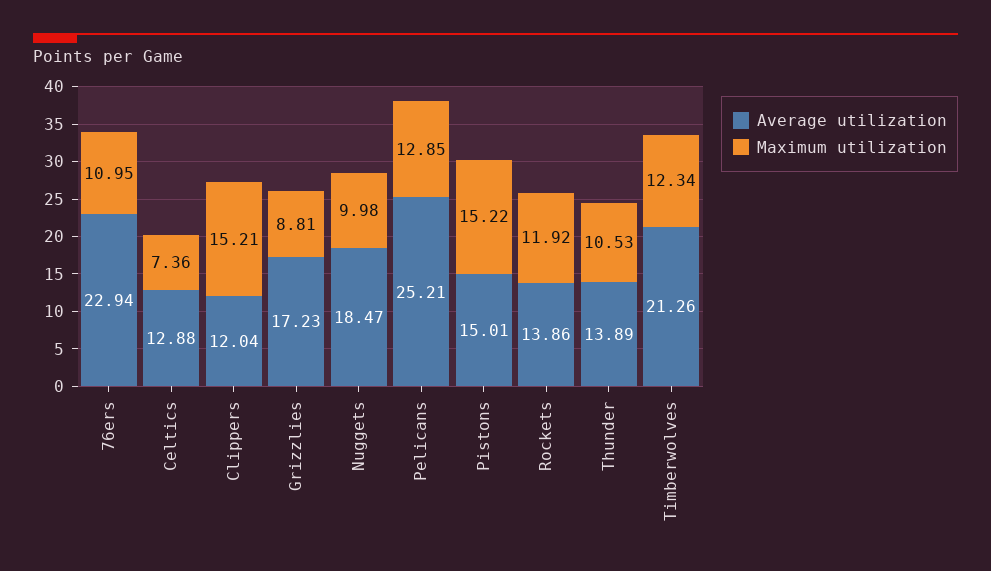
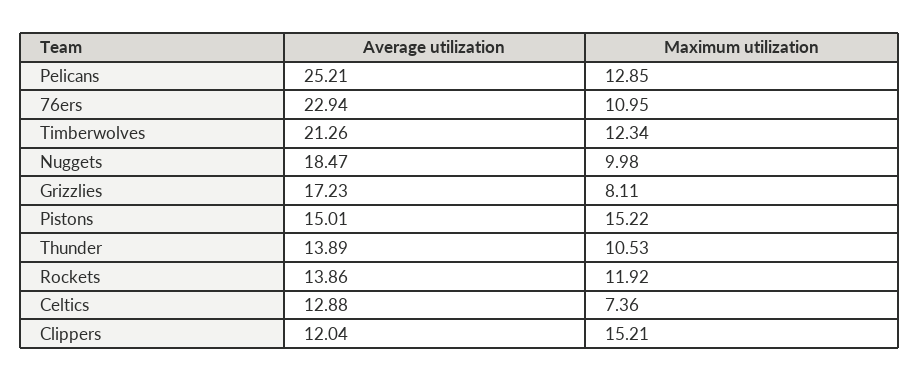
  {
    "Average utilization": {
      "76ers": 22.94,
      "Celtics": 12.88,
      "Clippers": 12.04,
      "Grizzlies": 17.23,
      "Nuggets": 18.47,
      "Pelicans": 25.21,
      "Pistons": 15.01,
      "Rockets": 13.86,
      "Thunder": 13.89,
      "Timberwolves": 21.26
    },
    "Maximum utilization": {
      "76ers": 10.95,
      "Celtics": 7.36,
      "Clippers": 15.21,
-     "Grizzlies": 8.81,
+     "Grizzlies": 8.11,
      "Nuggets": 9.98,
      "Pelicans": 12.85,
      "Pistons": 15.22,
      "Rockets": 11.92,
      "Thunder": 10.53,
      "Timberwolves": 12.34
    }
  }

